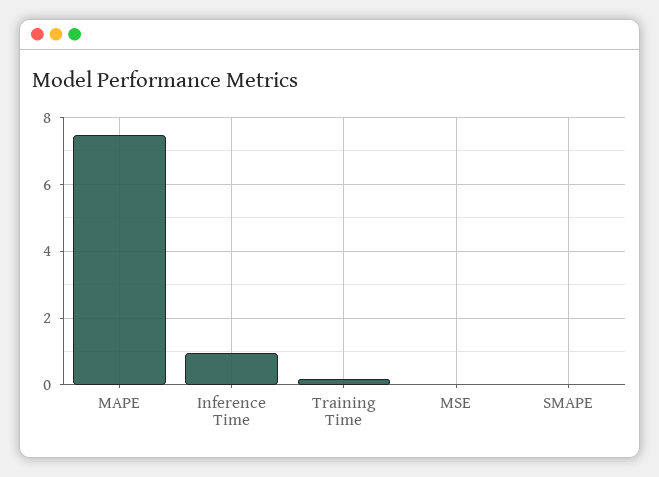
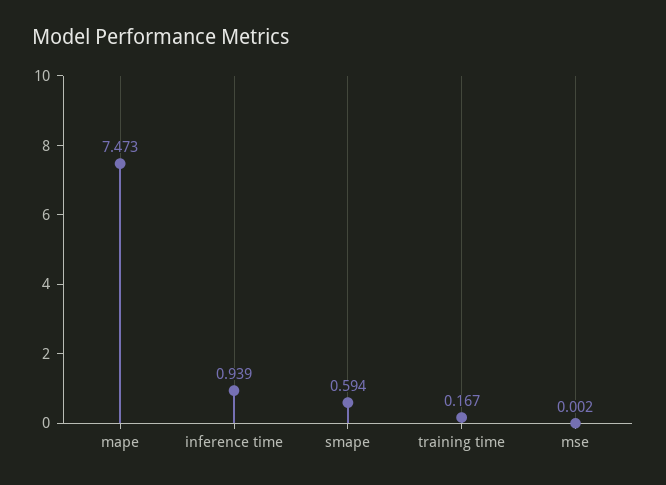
  {
    "MAPE": 7.473,
    "Inference Time": 0.939,
    "Training Time": 0.167,
    "MSE": 0.002,
-   "SMAPE": 0
+   "SMAPE": 0.594
  }

